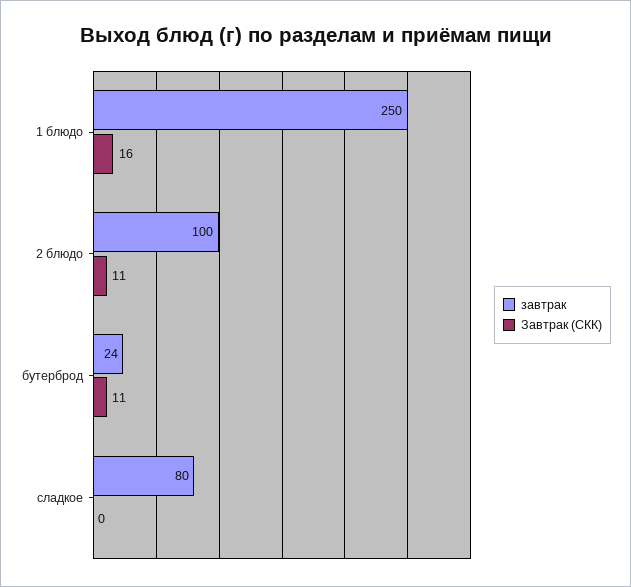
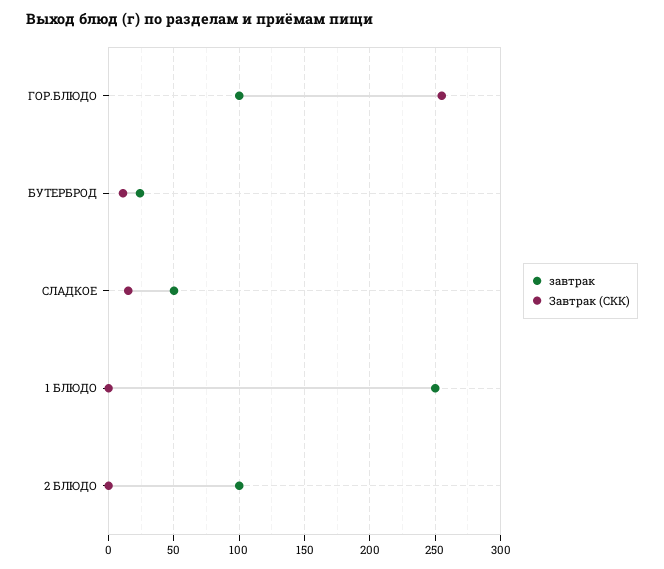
  {
    "завтрак": {
      "1 блюдо": 250,
      "2 блюдо": 100,
      "бутерброд": 24,
-     "сладкое": 80
+     "сладкое": 50,
+     "ГОР.БЛЮДО": 100
    },
    "Завтрак (СКК)": {
-     "1 блюдо": 16,
+     "1 блюдо": 0,
-     "2 блюдо": 11,
+     "2 блюдо": 0,
      "бутерброд": 11,
-     "сладкое": 0
+     "сладкое": 15,
+     "ГОР.БЛЮДО": 255
    }
  }

